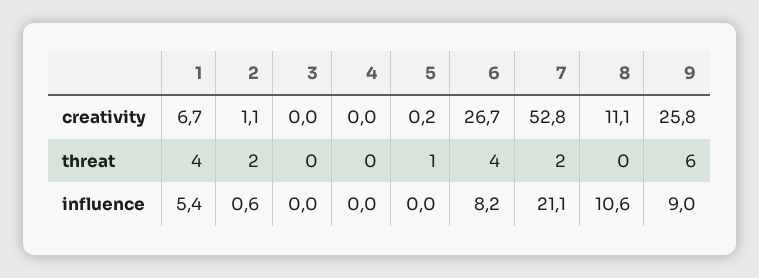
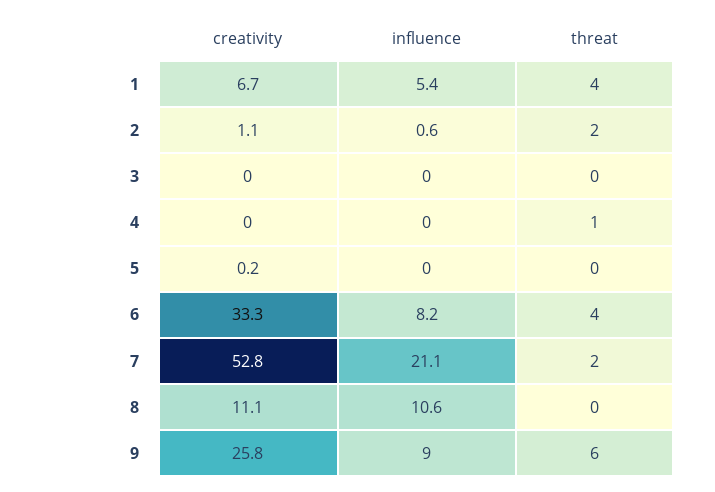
  {
    "1": {
      "creativity": 6.7,
      "threat": 4,
      "influence": 5.4
    },
    "2": {
      "creativity": 1.1,
      "threat": 2,
      "influence": 0.6
    },
    "3": {
      "creativity": 0,
      "threat": 0,
      "influence": 0
    },
    "4": {
      "creativity": 0,
-     "threat": 0,
+     "threat": 1,
      "influence": 0
    },
    "5": {
      "creativity": 0.2,
-     "threat": 1,
+     "threat": 0,
      "influence": 0
    },
    "6": {
-     "creativity": 26.7,
+     "creativity": 33.3,
      "threat": 4,
      "influence": 8.2
    },
    "7": {
      "creativity": 52.8,
      "threat": 2,
      "influence": 21.1
    },
    "8": {
      "creativity": 11.1,
      "threat": 0,
      "influence": 10.6
    },
    "9": {
      "creativity": 25.8,
      "threat": 6,
      "influence": 9
    }
  }

